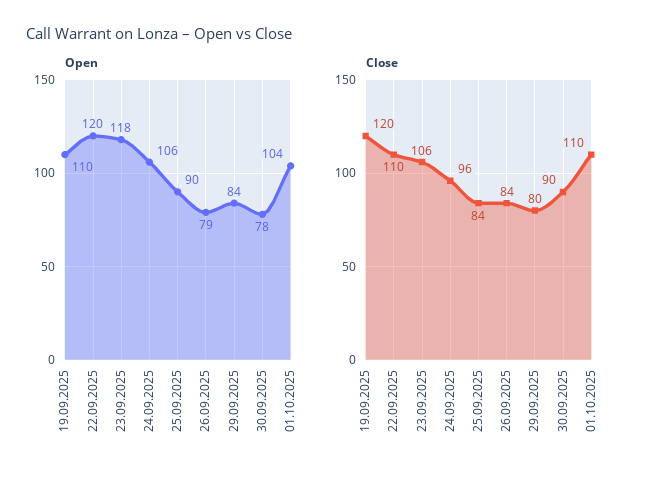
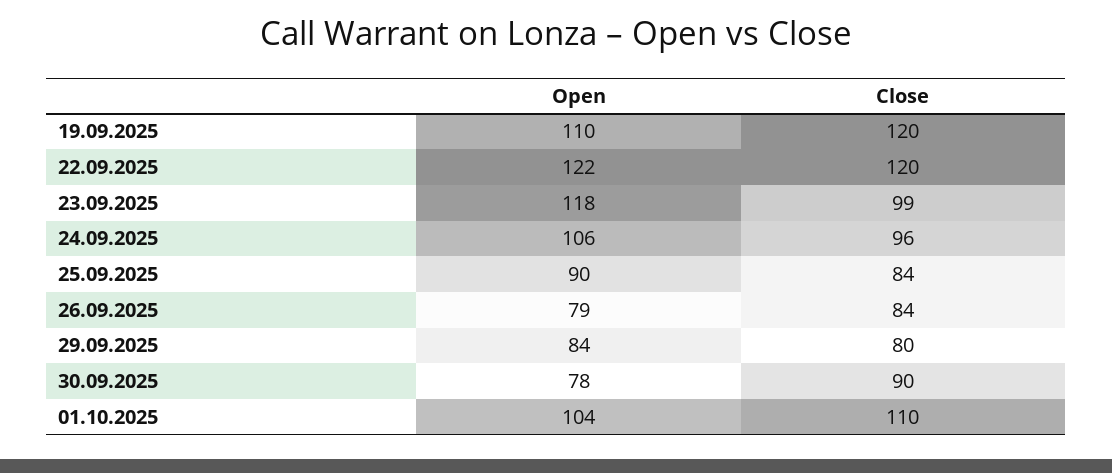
  {
    "Open": {
      "19.09.2025": 110,
-     "22.09.2025": 120,
+     "22.09.2025": 122,
      "23.09.2025": 118,
      "24.09.2025": 106,
      "25.09.2025": 90,
      "26.09.2025": 79,
      "29.09.2025": 84,
      "30.09.2025": 78,
      "01.10.2025": 104
    },
    "Close": {
      "19.09.2025": 120,
-     "22.09.2025": 110,
+     "22.09.2025": 120,
-     "23.09.2025": 106,
+     "23.09.2025": 99,
      "24.09.2025": 96,
      "25.09.2025": 84,
      "26.09.2025": 84,
      "29.09.2025": 80,
      "30.09.2025": 90,
      "01.10.2025": 110
    }
  }

